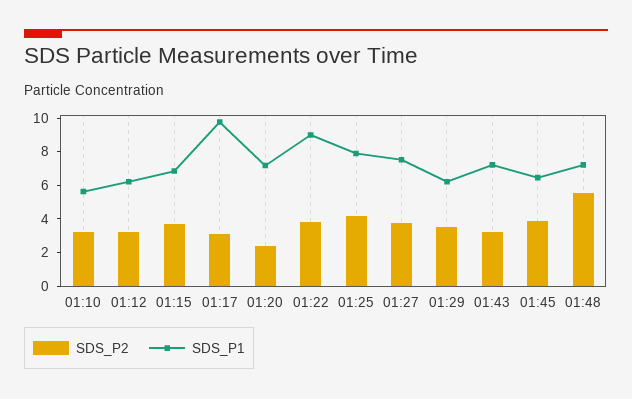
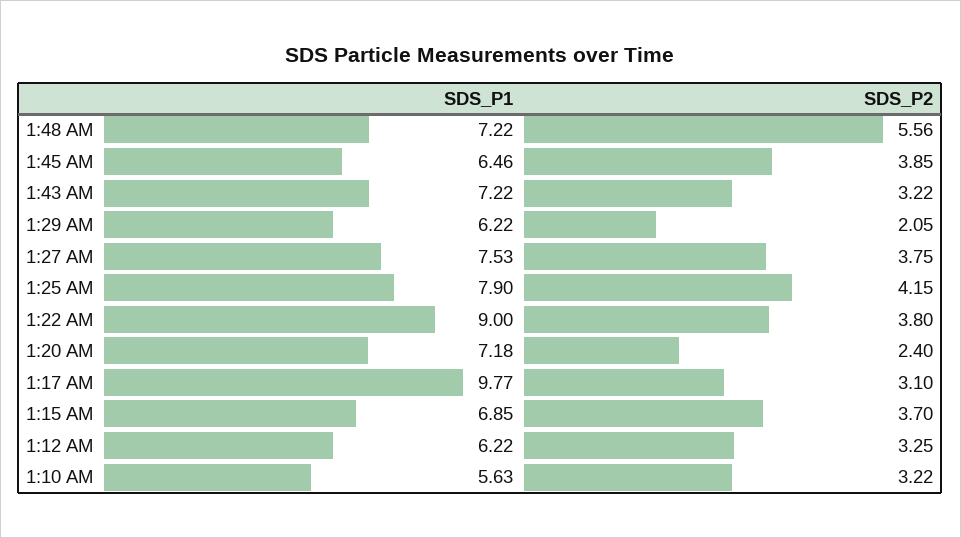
  {
    "SDS_P2": {
      "01:10": 3.22,
      "01:12": 3.25,
      "01:15": 3.7,
      "01:17": 3.1,
      "01:20": 2.4,
      "01:22": 3.8,
      "01:25": 4.15,
      "01:27": 3.75,
-     "01:29": 3.5,
+     "01:29": 2.05,
      "01:43": 3.22,
      "01:45": 3.85,
      "01:48": 5.56
    },
    "SDS_P1": {
      "01:10": 5.63,
      "01:12": 6.22,
      "01:15": 6.85,
      "01:17": 9.77,
      "01:20": 7.18,
      "01:22": 9,
      "01:25": 7.9,
      "01:27": 7.53,
      "01:29": 6.22,
      "01:43": 7.22,
      "01:45": 6.46,
      "01:48": 7.22
    }
  }

